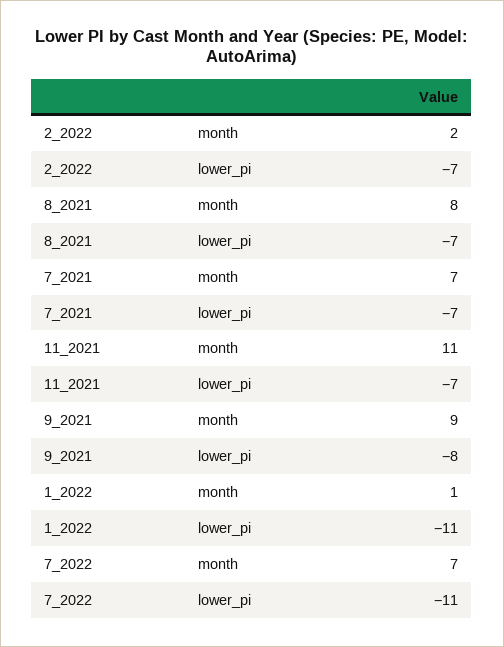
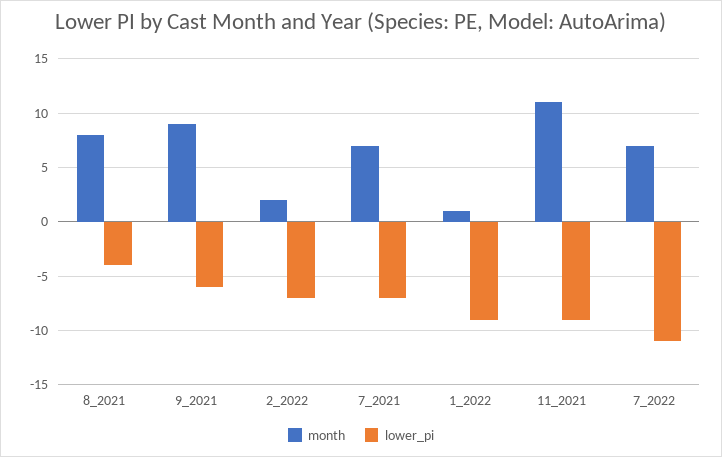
  {
    "month": {
      "2_2022": 2,
      "8_2021": 8,
      "7_2021": 7,
      "11_2021": 11,
      "9_2021": 9,
      "1_2022": 1,
      "7_2022": 7
    },
    "lower_pi": {
      "2_2022": -7,
-     "8_2021": -7,
+     "8_2021": -4,
      "7_2021": -7,
-     "11_2021": -7,
+     "11_2021": -9,
-     "9_2021": -8,
+     "9_2021": -6,
-     "1_2022": -11,
+     "1_2022": -9,
      "7_2022": -11
    }
  }

